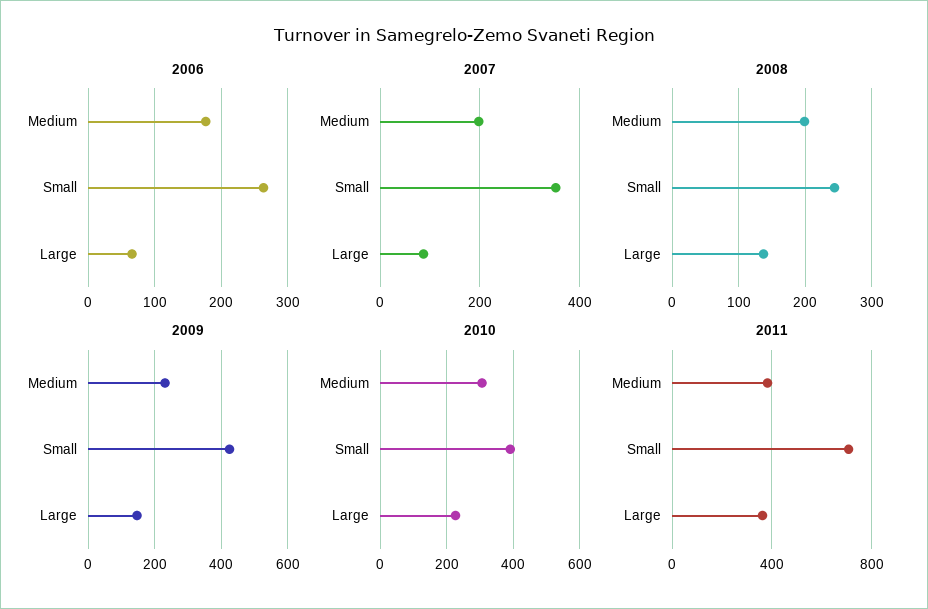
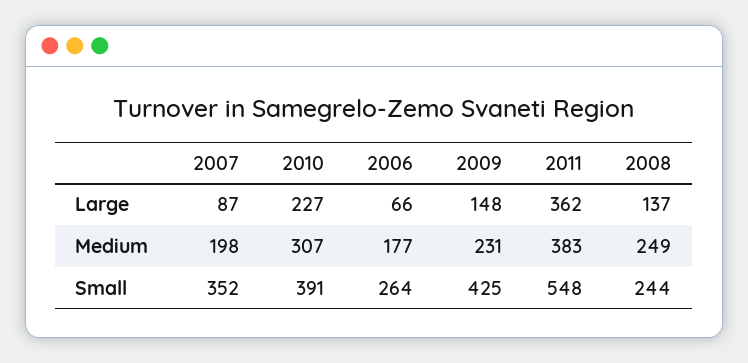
  {
    "2006": {
      "Medium": 177,
      "Small": 264,
      "Large": 66
    },
    "2007": {
      "Medium": 198,
      "Small": 352,
      "Large": 87
    },
    "2008": {
-     "Medium": 200,
+     "Medium": 249,
      "Small": 244,
      "Large": 137
    },
    "2009": {
      "Medium": 231,
      "Small": 425,
      "Large": 148
    },
    "2010": {
      "Medium": 307,
      "Small": 391,
      "Large": 227
    },
    "2011": {
      "Medium": 383,
-     "Small": 700,
+     "Small": 548,
      "Large": 362
    }
  }

